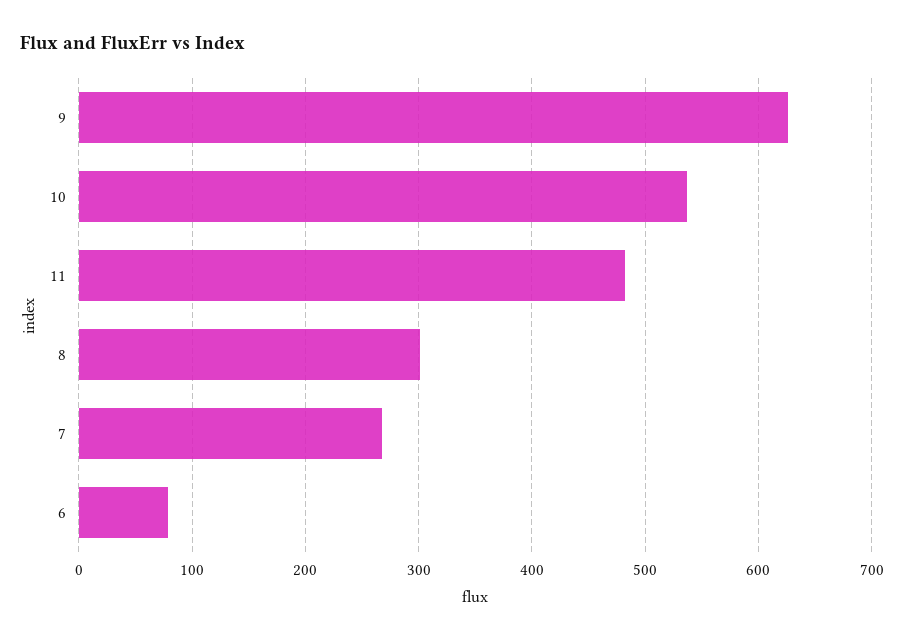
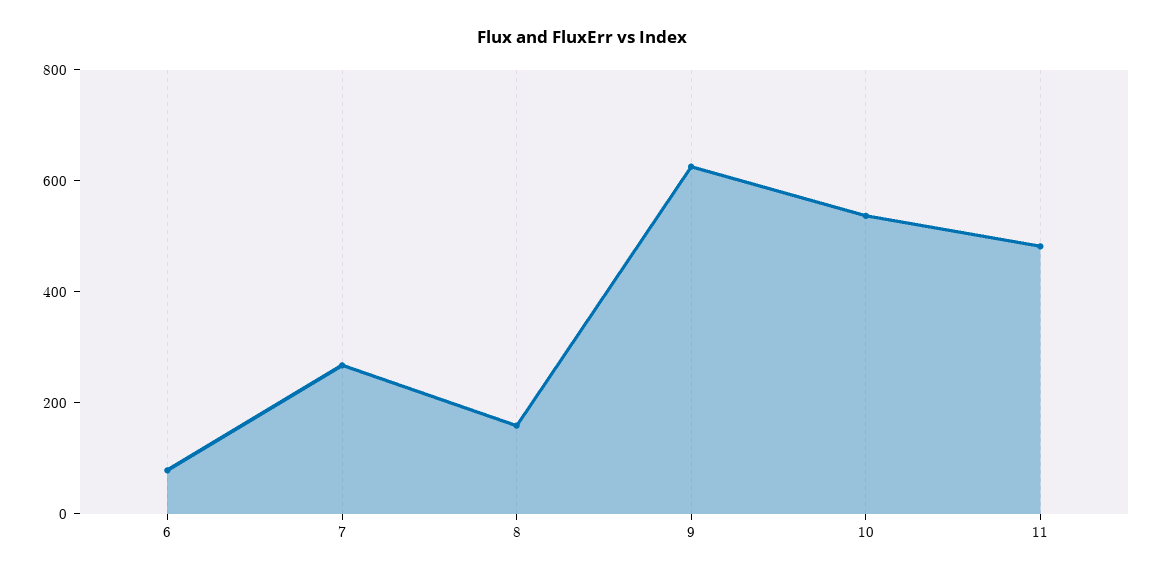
  {
    "9": 630,
    "10": 540,
    "11": 480,
-   "8": 300,
+   "8": 150,
    "7": 270,
    "6": 80
  }

